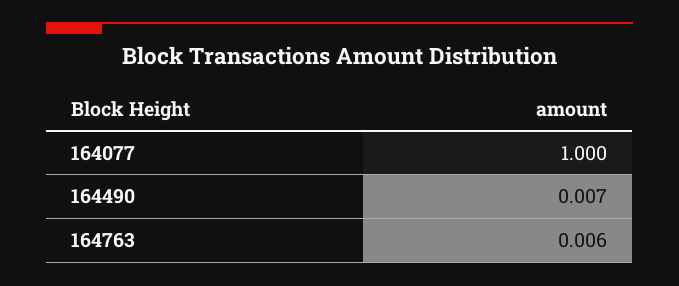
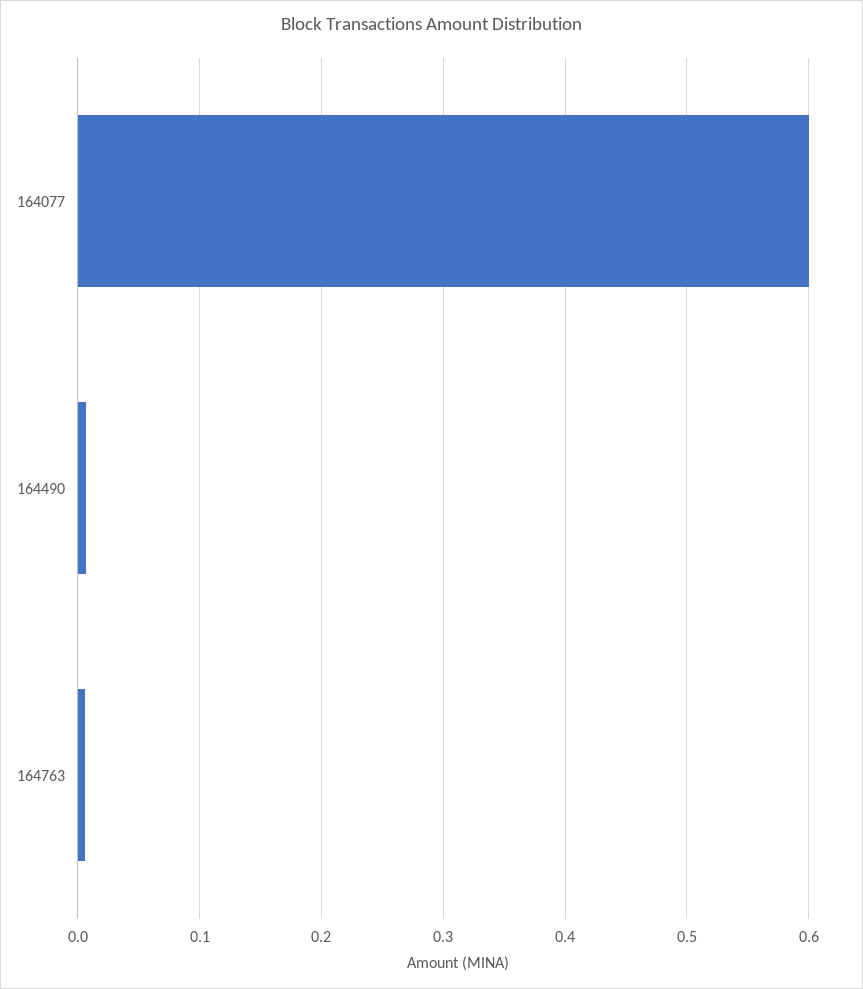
  {
-   "164077": 1,
+   "164077": 0.6,
    "164490": 0.007,
    "164763": 0.006
  }

